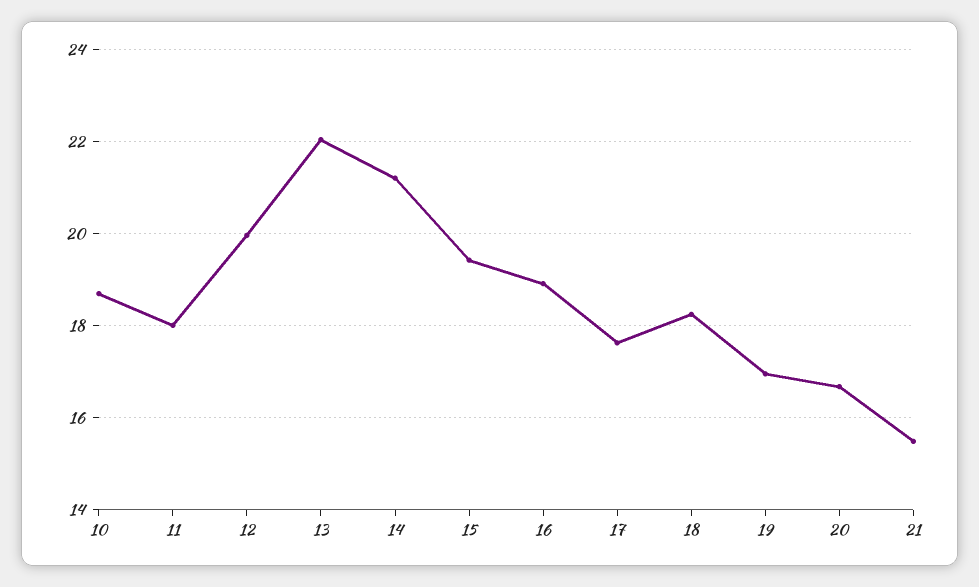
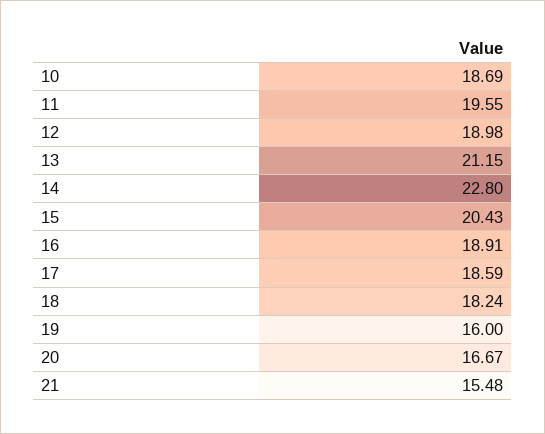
  {
    "10": 18.69,
-   "11": 18,
+   "11": 19.55,
-   "12": 20,
+   "12": 18.98,
-   "13": 22,
+   "13": 21.15,
-   "14": 21.2,
+   "14": 22.8,
-   "15": 19.4,
+   "15": 20.43,
    "16": 18.91,
-   "17": 17.6,
+   "17": 18.59,
    "18": 18.24,
-   "19": 17,
+   "19": 16,
    "20": 16.67,
    "21": 15.48
  }

